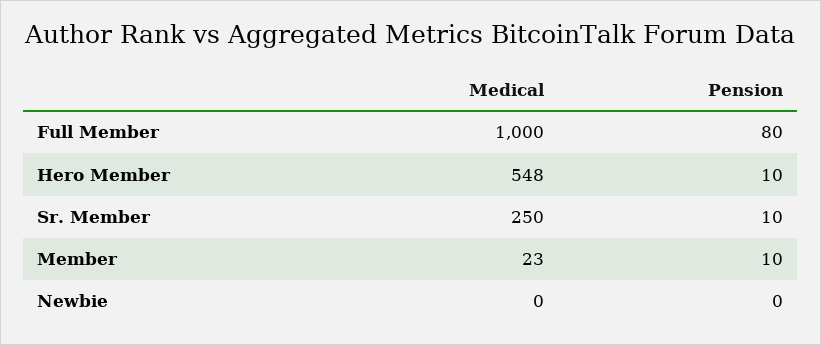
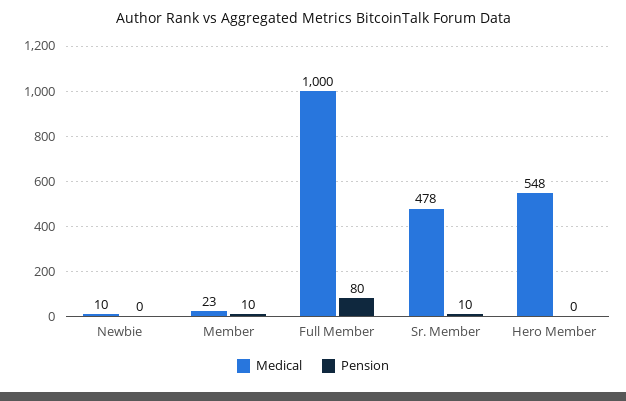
  {
    "Medical": {
      "Full Member": 1000,
      "Hero Member": 548,
-     "Sr. Member": 250,
+     "Sr. Member": 478,
      "Member": 23,
-     "Newbie": 0
+     "Newbie": 10
    },
    "Pension": {
      "Full Member": 80,
-     "Hero Member": 10,
+     "Hero Member": 0,
      "Sr. Member": 10,
      "Member": 10,
      "Newbie": 0
    }
  }

